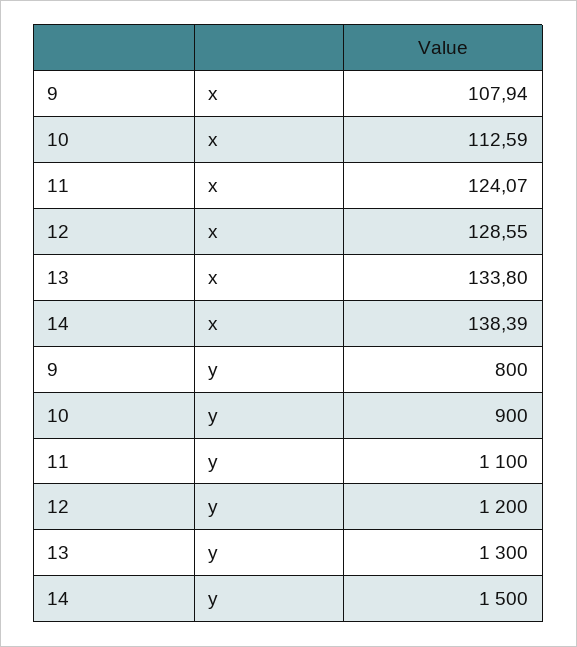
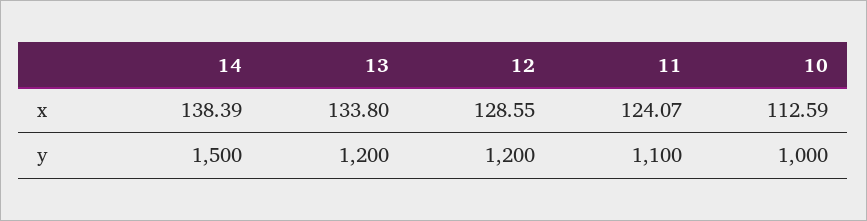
  {
-   "9": {
-     "x": 107.94,
-     "y": 800
-   },
    "10": {
      "x": 112.59,
-     "y": 900
+     "y": 1000
    },
    "11": {
      "x": 124.07,
      "y": 1100
    },
    "12": {
      "x": 128.55,
      "y": 1200
    },
    "13": {
      "x": 133.8,
-     "y": 1300
+     "y": 1200
    },
    "14": {
      "x": 138.39,
      "y": 1500
    }
  }

